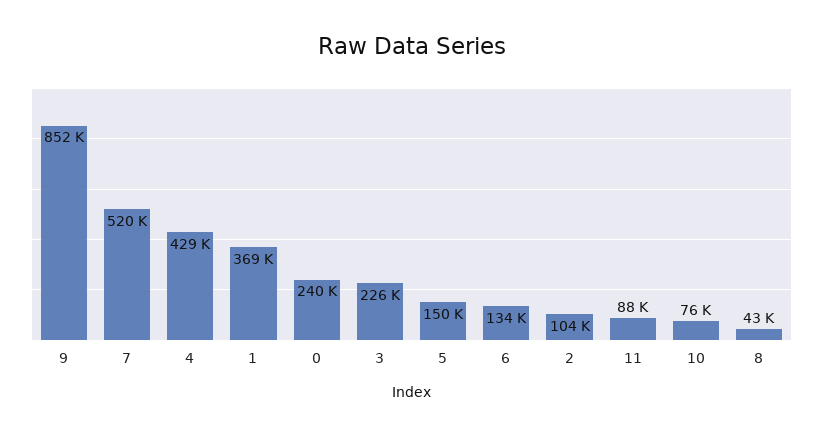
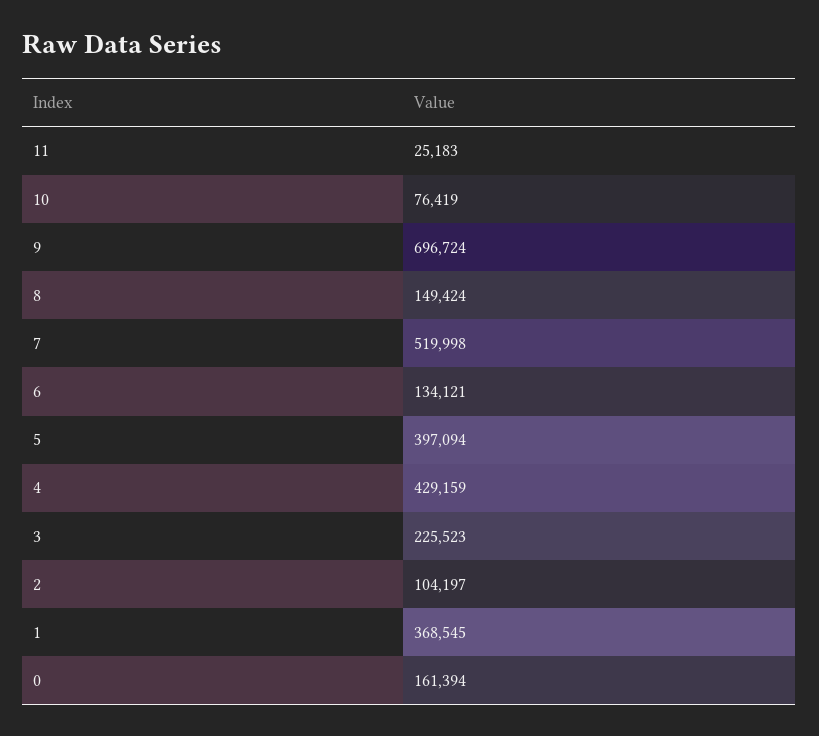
  {
-   "9": 852000,
+   "9": 696724,
    "7": 519998,
    "4": 429159,
    "1": 368545,
-   "0": 240000,
+   "0": 161394,
    "3": 225523,
-   "5": 150000,
+   "5": 397094,
    "6": 134121,
    "2": 104197,
-   "11": 88000,
+   "11": 25183,
    "10": 76419,
-   "8": 43000
+   "8": 149424
  }

